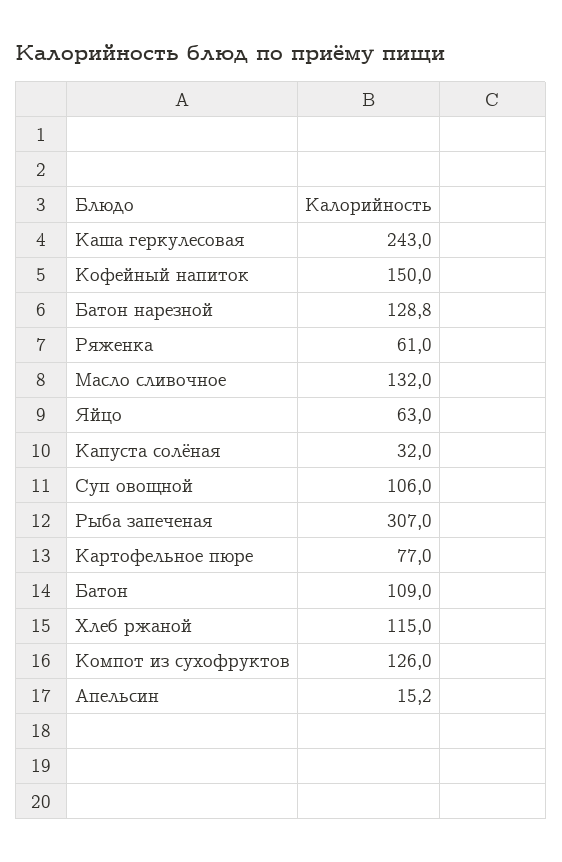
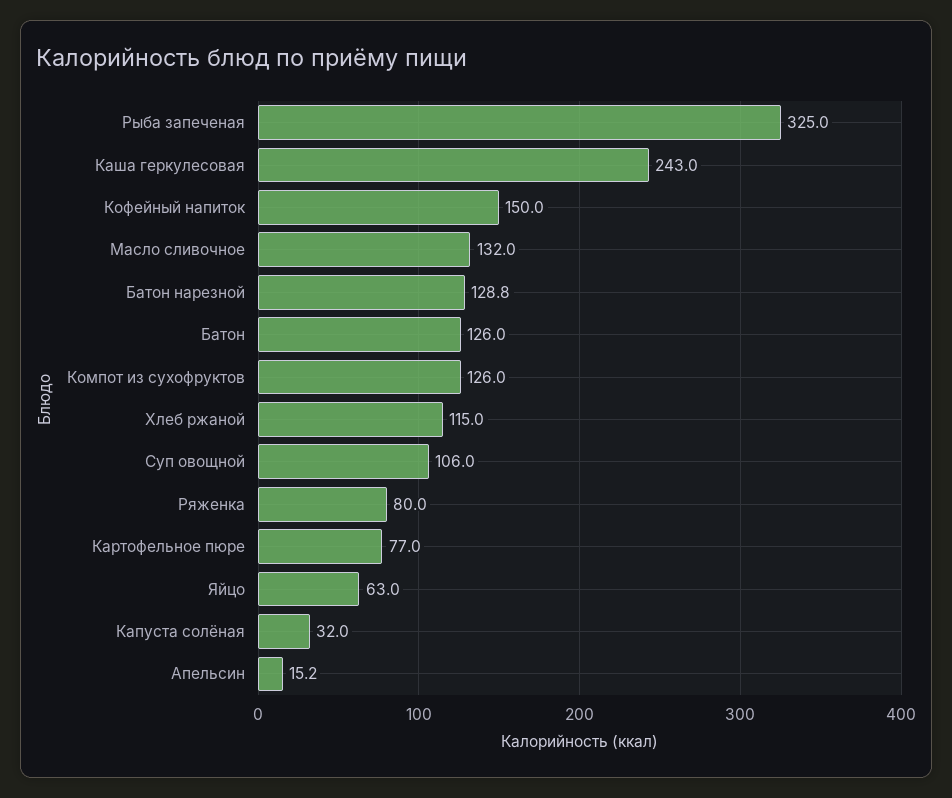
  {
    "Каша геркулесовая": 243,
    "Кофейный напиток": 150,
    "Батон нарезной": 128.8,
-   "Ряженка": 61,
+   "Ряженка": 80,
    "Масло сливочное": 132,
    "Яйцо": 63,
    "Капуста солёная": 32,
    "Суп овощной": 106,
-   "Рыба запеченая": 307,
+   "Рыба запеченая": 325,
    "Картофельное пюре": 77,
-   "Батон": 109,
+   "Батон": 126,
    "Хлеб ржаной": 115,
    "Компот из сухофруктов": 126,
    "Апельсин": 15.2
  }

